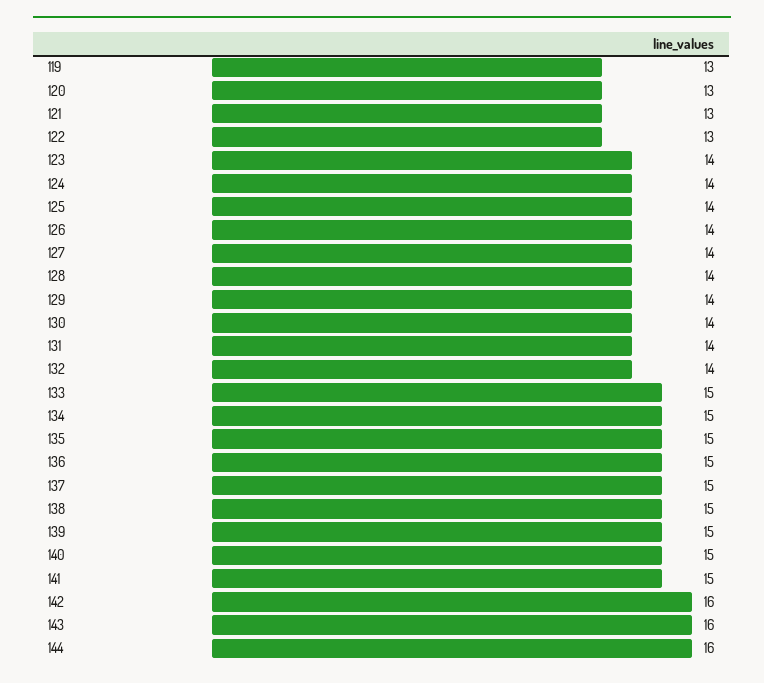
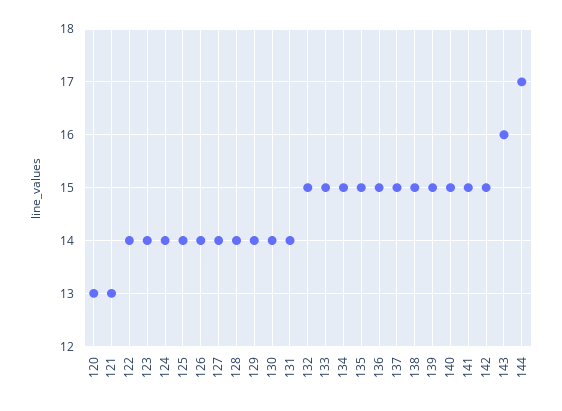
  {
-   "119": 13,
    "120": 13,
    "121": 13,
-   "122": 13,
+   "122": 14,
    "123": 14,
    "124": 14,
    "125": 14,
    "126": 14,
    "127": 14,
    "128": 14,
    "129": 14,
    "130": 14,
    "131": 14,
-   "132": 14,
+   "132": 15,
    "133": 15,
    "134": 15,
    "135": 15,
    "136": 15,
    "137": 15,
    "138": 15,
    "139": 15,
    "140": 15,
    "141": 15,
-   "142": 16,
+   "142": 15,
    "143": 16,
-   "144": 16
+   "144": 17
  }

